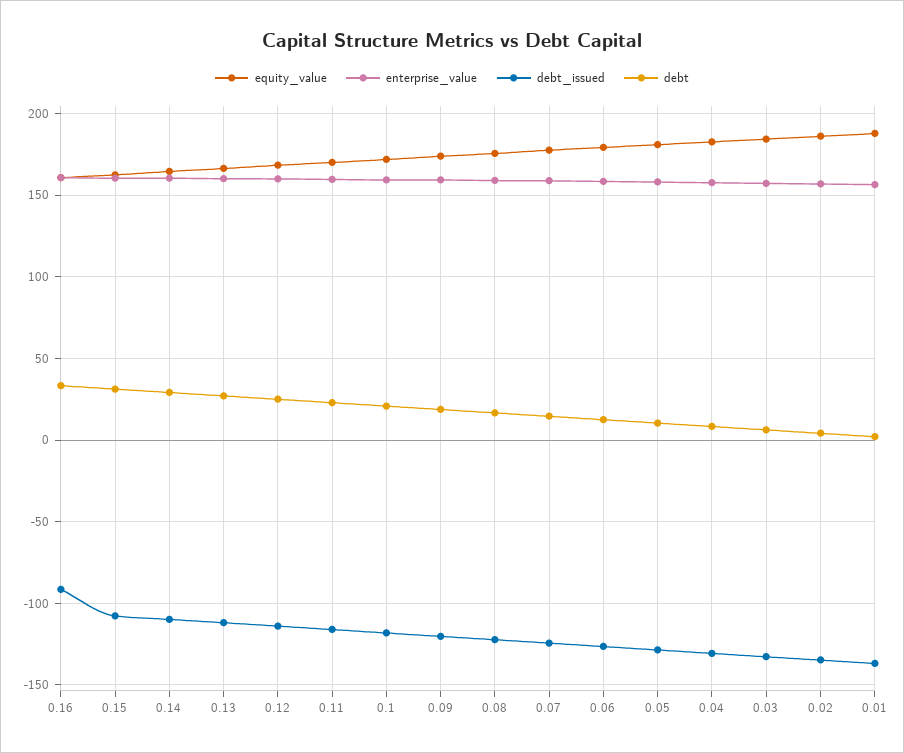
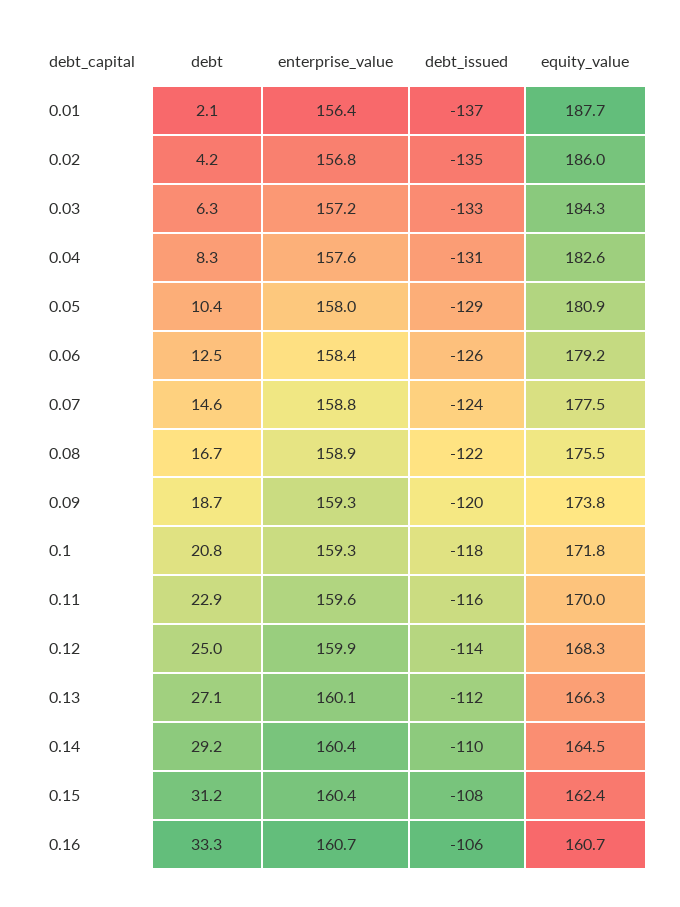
  {
    "equity_value": {
      "0.16": 160.7,
      "0.15": 162.4,
      "0.14": 164.5,
      "0.13": 166.3,
      "0.12": 168.3,
      "0.11": 170,
      "0.1": 171.8,
      "0.09": 173.8,
      "0.08": 175.5,
      "0.07": 177.5,
      "0.06": 179.2,
      "0.05": 180.9,
      "0.04": 182.6,
      "0.03": 184.3,
      "0.02": 186,
      "0.01": 187.7
    },
    "enterprise_value": {
      "0.16": 160.7,
      "0.15": 160.4,
      "0.14": 160.4,
      "0.13": 160.1,
      "0.12": 159.9,
      "0.11": 159.6,
      "0.1": 159.3,
      "0.09": 159.3,
      "0.08": 158.9,
      "0.07": 158.8,
      "0.06": 158.4,
      "0.05": 158,
      "0.04": 157.6,
      "0.03": 157.2,
      "0.02": 156.8,
      "0.01": 156.4
    },
    "debt_issued": {
-     "0.16": -90,
+     "0.16": -106,
      "0.15": -108,
      "0.14": -110,
      "0.13": -112,
      "0.12": -114,
      "0.11": -116,
      "0.1": -118,
      "0.09": -120,
      "0.08": -122,
      "0.07": -124,
      "0.06": -126,
      "0.05": -129,
      "0.04": -131,
      "0.03": -133,
      "0.02": -135,
      "0.01": -137
    },
    "debt": {
      "0.16": 33.3,
      "0.15": 31.2,
      "0.14": 29.2,
      "0.13": 27.1,
      "0.12": 25,
      "0.11": 22.9,
      "0.1": 20.8,
      "0.09": 18.7,
      "0.08": 16.7,
      "0.07": 14.6,
      "0.06": 12.5,
      "0.05": 10.4,
      "0.04": 8.3,
      "0.03": 6.3,
      "0.02": 4.2,
      "0.01": 2.1
    }
  }

